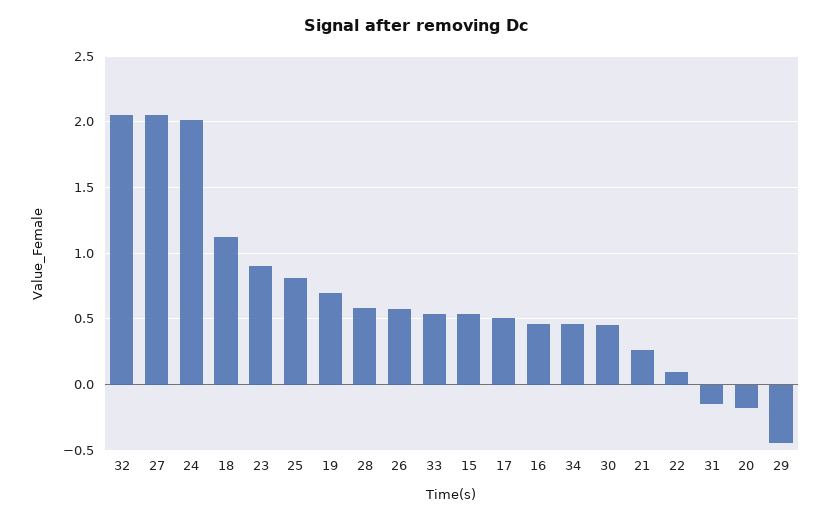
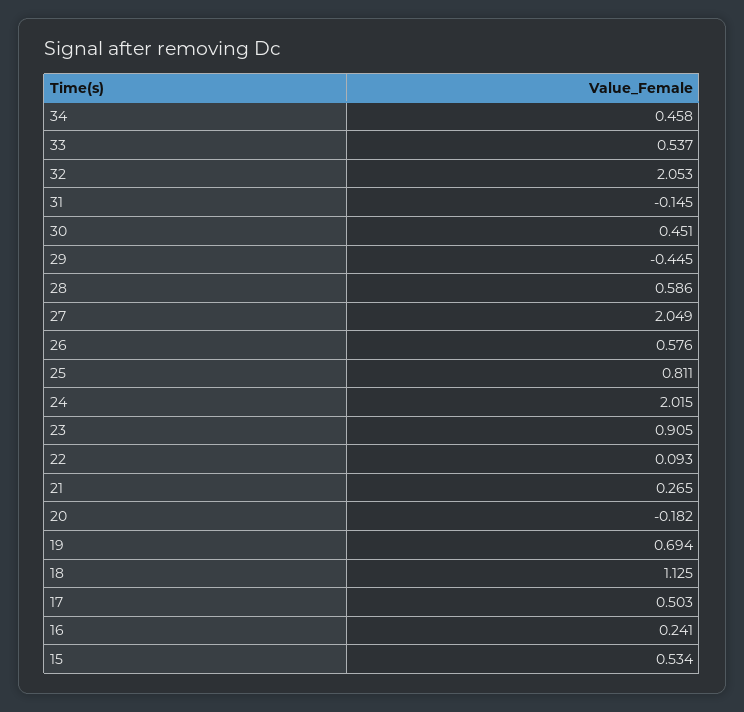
  {
    "32": 2.053,
    "27": 2.049,
    "24": 2.015,
    "18": 1.125,
    "23": 0.905,
    "25": 0.811,
    "19": 0.694,
    "28": 0.586,
    "26": 0.576,
    "33": 0.537,
    "15": 0.534,
    "17": 0.503,
-   "16": 0.45,
+   "16": 0.241,
    "34": 0.458,
    "30": 0.451,
    "21": 0.265,
    "22": 0.093,
    "31": -0.145,
    "20": -0.182,
    "29": -0.445
  }

